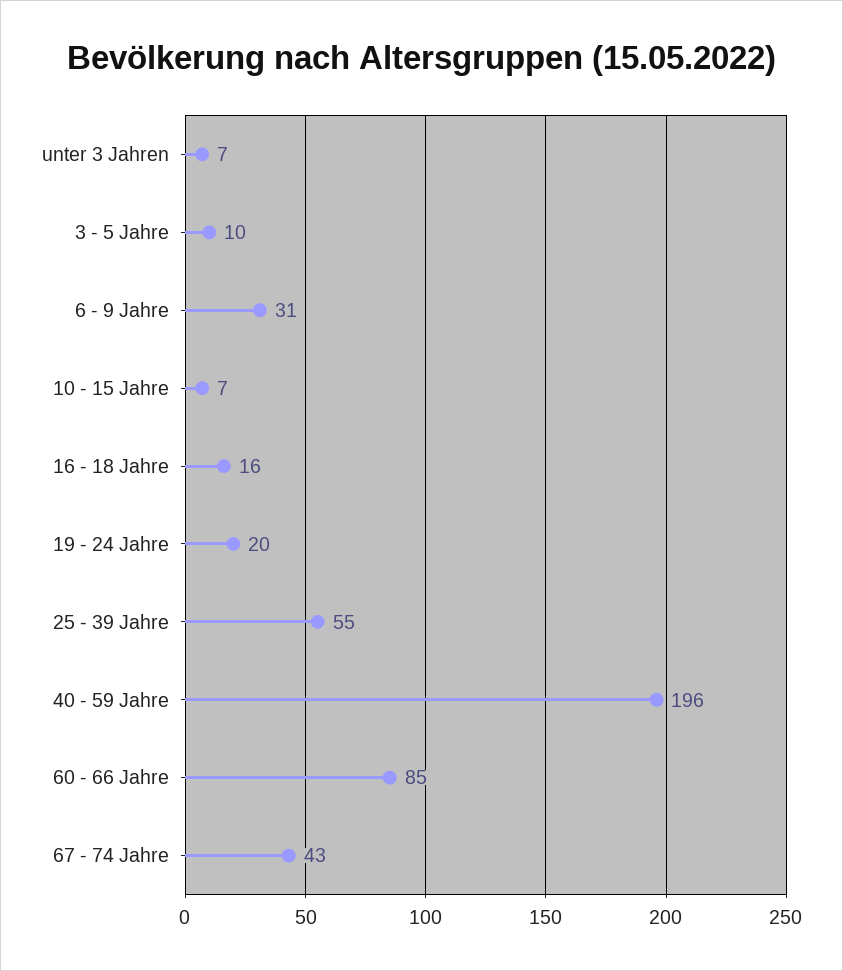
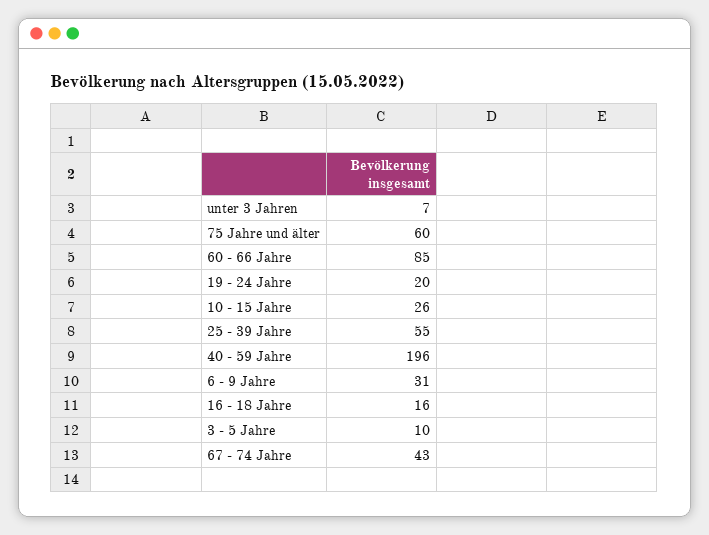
  {
    "unter 3 Jahren": 7,
    "3 - 5 Jahre": 10,
    "6 - 9 Jahre": 31,
-   "10 - 15 Jahre": 7,
+   "10 - 15 Jahre": 26,
    "16 - 18 Jahre": 16,
    "19 - 24 Jahre": 20,
    "25 - 39 Jahre": 55,
    "40 - 59 Jahre": 196,
    "60 - 66 Jahre": 85,
-   "67 - 74 Jahre": 43
+   "67 - 74 Jahre": 43,
+   "75 Jahre und älter": 60
  }

